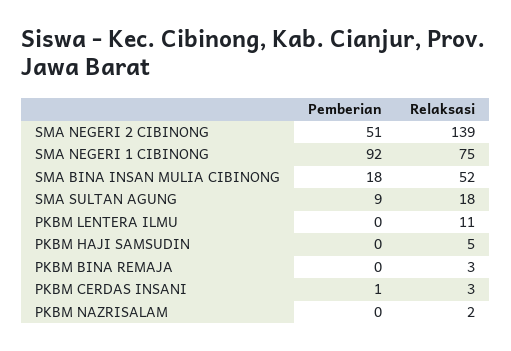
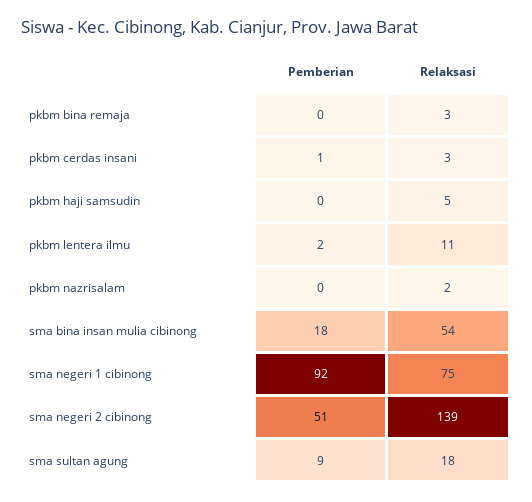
  {
    "Pemberian": {
      "SMA NEGERI 2 CIBINONG": 51,
      "SMA NEGERI 1 CIBINONG": 92,
      "SMA BINA INSAN MULIA CIBINONG": 18,
      "SMA SULTAN AGUNG": 9,
-     "PKBM LENTERA ILMU": 0,
+     "PKBM LENTERA ILMU": 2,
      "PKBM HAJI SAMSUDIN": 0,
      "PKBM BINA REMAJA": 0,
      "PKBM CERDAS INSANI": 1,
      "PKBM NAZRISALAM": 0
    },
    "Relaksasi": {
      "SMA NEGERI 2 CIBINONG": 139,
      "SMA NEGERI 1 CIBINONG": 75,
-     "SMA BINA INSAN MULIA CIBINONG": 52,
+     "SMA BINA INSAN MULIA CIBINONG": 54,
      "SMA SULTAN AGUNG": 18,
      "PKBM LENTERA ILMU": 11,
      "PKBM HAJI SAMSUDIN": 5,
      "PKBM BINA REMAJA": 3,
      "PKBM CERDAS INSANI": 3,
      "PKBM NAZRISALAM": 2
    }
  }

